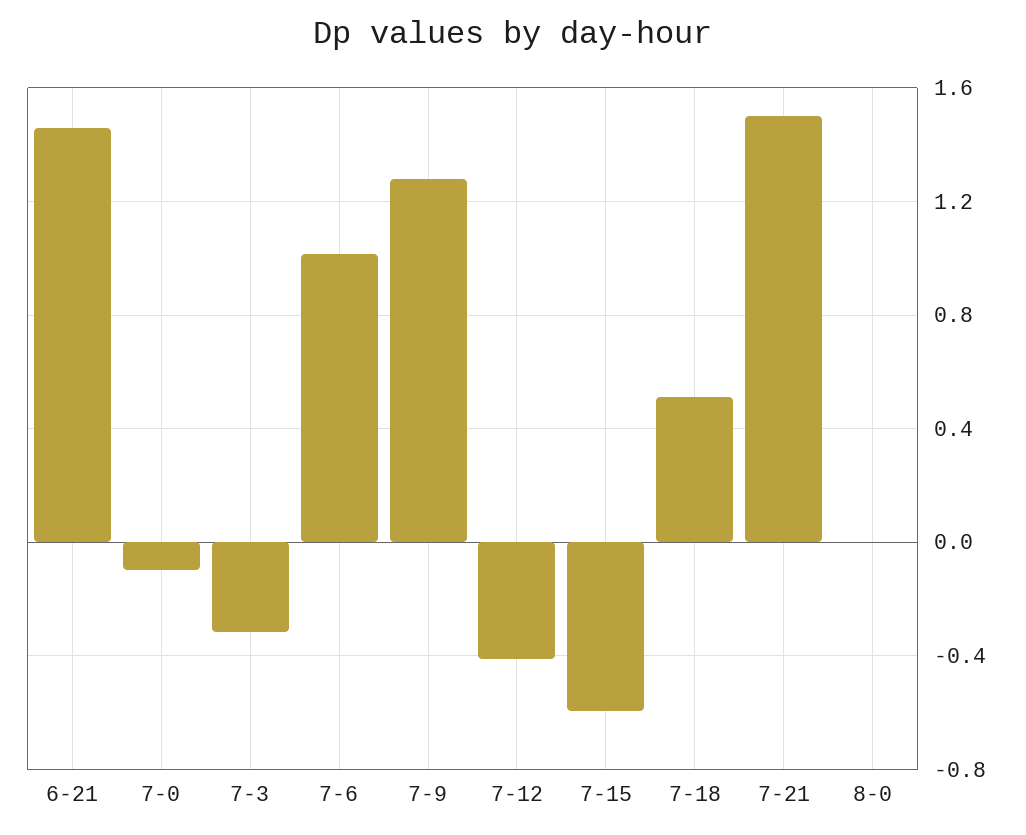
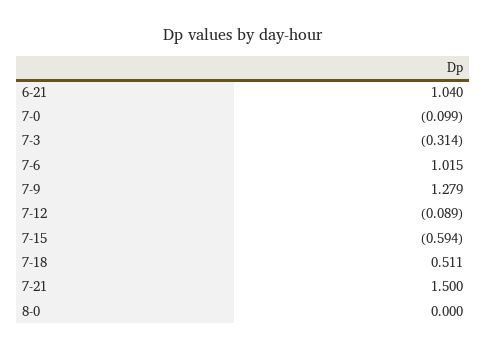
  {
-   "6-21": 1.45,
+   "6-21": 1.04,
    "7-0": -0.099,
    "7-3": -0.314,
    "7-6": 1.015,
    "7-9": 1.279,
-   "7-12": -0.4,
+   "7-12": -0.089,
    "7-15": -0.594,
    "7-18": 0.511,
    "7-21": 1.5,
    "8-0": 0
  }

